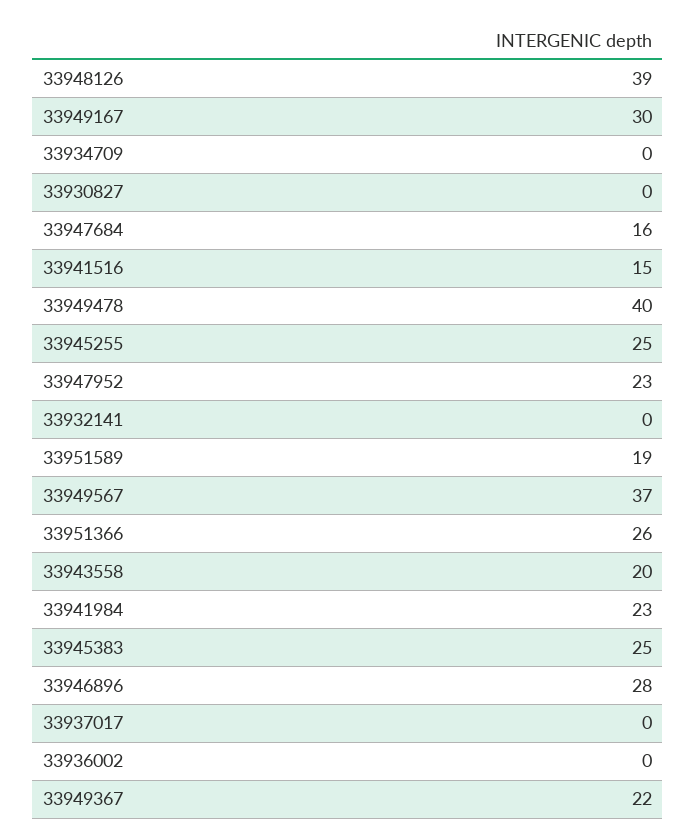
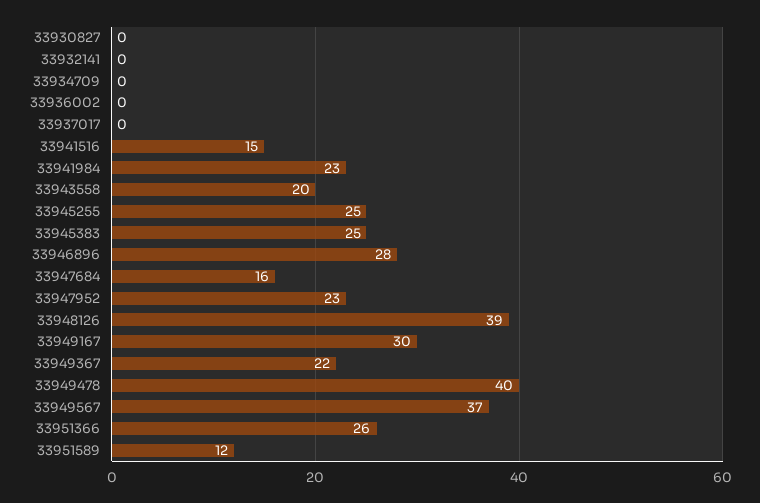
  {
    "33948126": 39,
    "33949167": 30,
    "33934709": 0,
    "33930827": 0,
    "33947684": 16,
    "33941516": 15,
    "33949478": 40,
    "33945255": 25,
    "33947952": 23,
    "33932141": 0,
-   "33951589": 19,
+   "33951589": 12,
    "33949567": 37,
    "33951366": 26,
    "33943558": 20,
    "33941984": 23,
    "33945383": 25,
    "33946896": 28,
    "33937017": 0,
    "33936002": 0,
    "33949367": 22
  }

